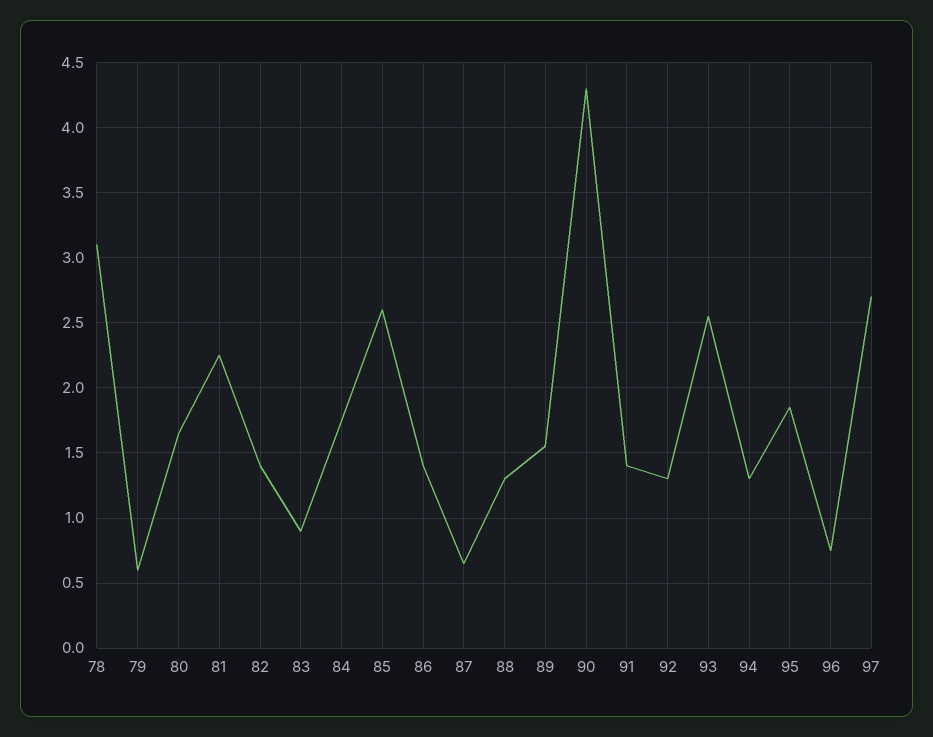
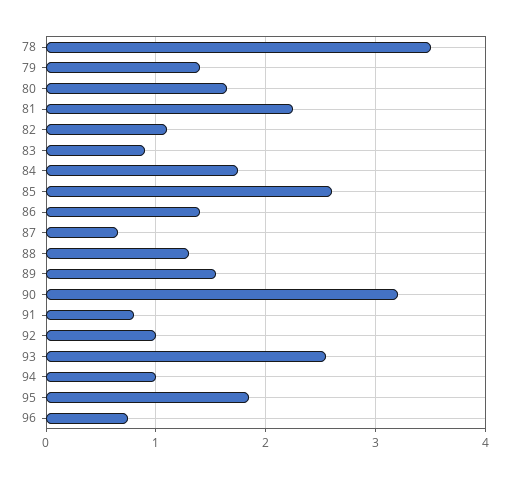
  {
-   "78": 3.1,
+   "78": 3.5,
-   "79": 0.6,
+   "79": 1.4,
    "80": 1.65,
    "81": 2.25,
-   "82": 1.4,
+   "82": 1.1,
    "83": 0.9,
    "84": 1.75,
    "85": 2.6,
    "86": 1.4,
    "87": 0.65,
    "88": 1.3,
    "89": 1.55,
-   "90": 4.3,
+   "90": 3.2,
-   "91": 1.4,
+   "91": 0.8,
-   "92": 1.3,
+   "92": 1,
    "93": 2.55,
-   "94": 1.3,
+   "94": 1,
    "95": 1.85,
-   "96": 0.75,
+   "96": 0.75
-   "97": 2.7
  }

